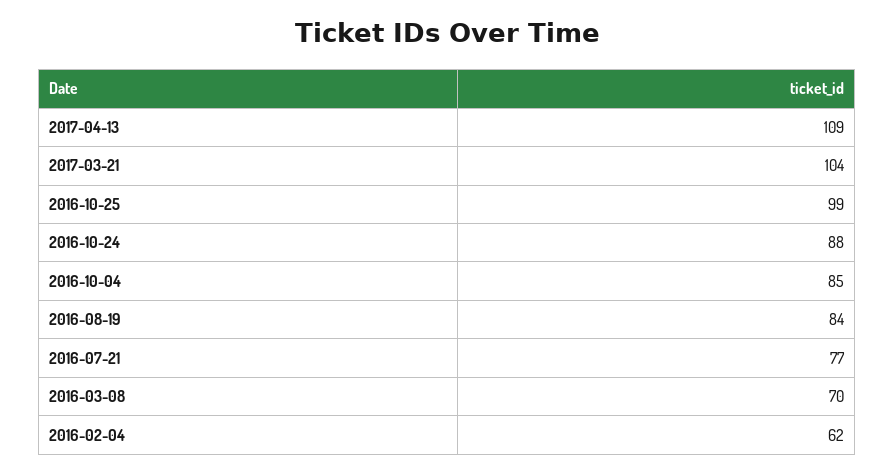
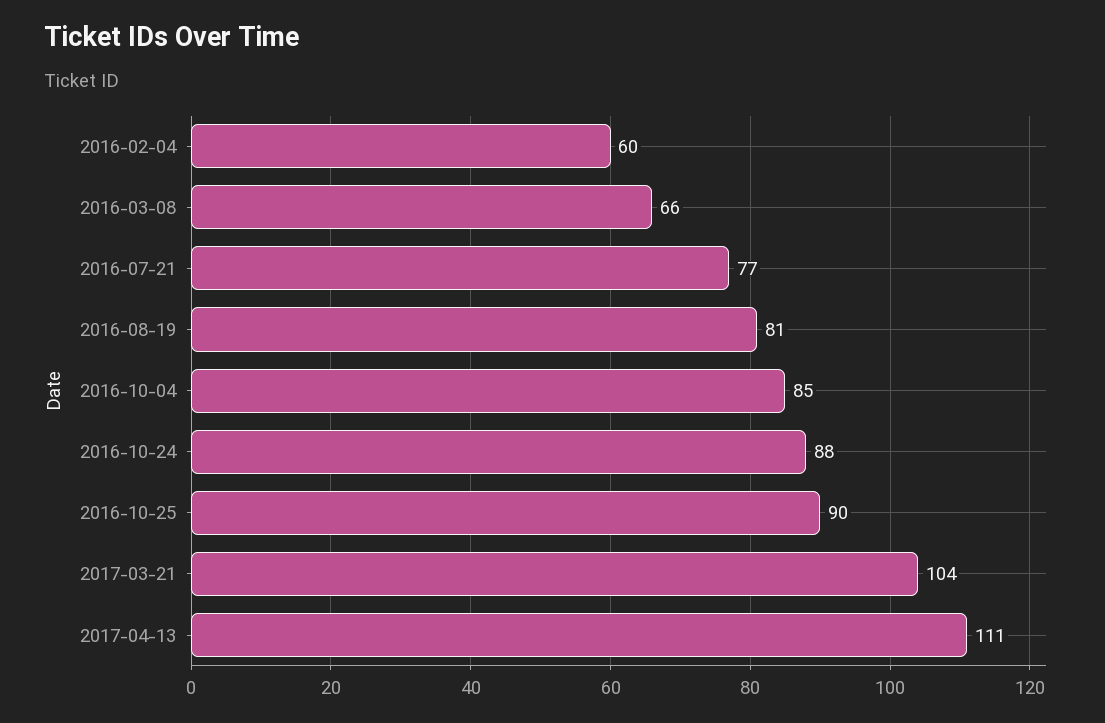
  {
-   "2017-04-13": 109,
+   "2017-04-13": 111,
    "2017-03-21": 104,
-   "2016-10-25": 99,
+   "2016-10-25": 90,
    "2016-10-24": 88,
    "2016-10-04": 85,
-   "2016-08-19": 84,
+   "2016-08-19": 81,
    "2016-07-21": 77,
-   "2016-03-08": 70,
+   "2016-03-08": 66,
-   "2016-02-04": 62
+   "2016-02-04": 60
  }

